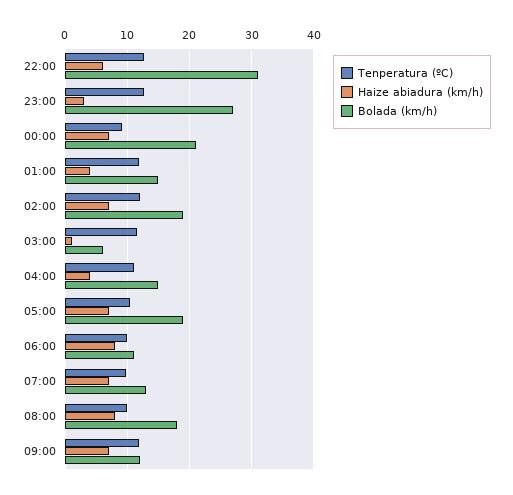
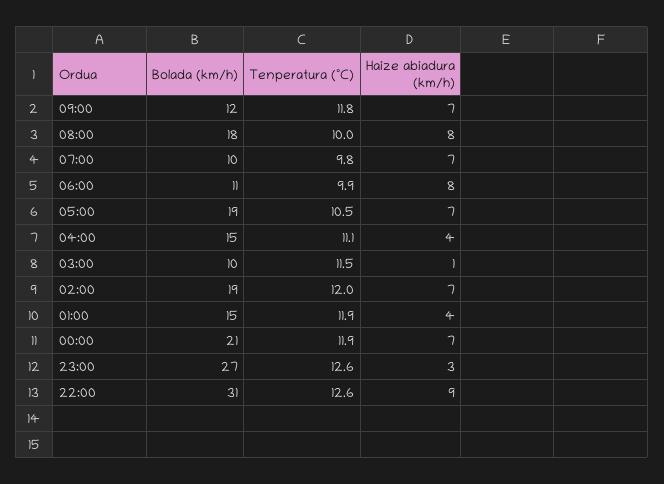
  {
    "Tenperatura (ºC)": {
      "22:00": 12.6,
      "23:00": 12.6,
-     "00:00": 9,
+     "00:00": 11.9,
      "01:00": 11.9,
      "02:00": 12,
      "03:00": 11.5,
      "04:00": 11.1,
      "05:00": 10.5,
      "06:00": 9.9,
      "07:00": 9.8,
      "08:00": 10,
      "09:00": 11.8
    },
    "Haize abiadura (km/h)": {
-     "22:00": 6,
+     "22:00": 9,
      "23:00": 3,
      "00:00": 7,
      "01:00": 4,
      "02:00": 7,
      "03:00": 1,
      "04:00": 4,
      "05:00": 7,
      "06:00": 8,
      "07:00": 7,
      "08:00": 8,
      "09:00": 7
    },
    "Bolada (km/h)": {
      "22:00": 31,
      "23:00": 27,
      "00:00": 21,
      "01:00": 15,
      "02:00": 19,
-     "03:00": 6,
+     "03:00": 10,
      "04:00": 15,
      "05:00": 19,
      "06:00": 11,
-     "07:00": 13,
+     "07:00": 10,
      "08:00": 18,
      "09:00": 12
    }
  }

